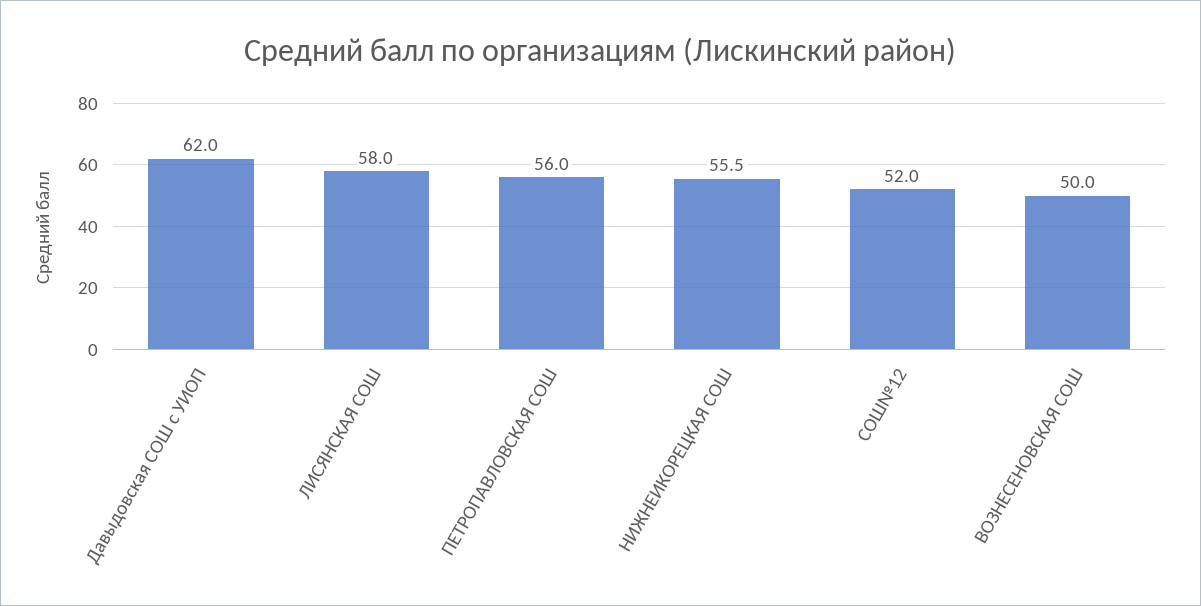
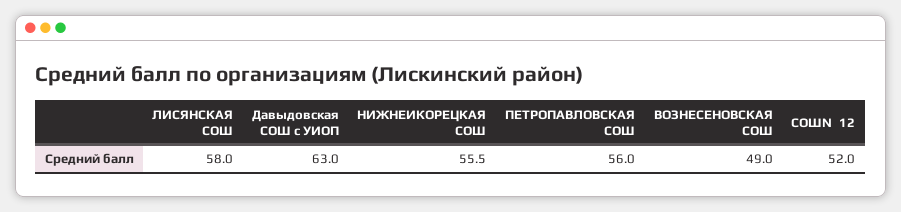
  {
-   "Давыдовская СОШ с УИОП": 62,
+   "Давыдовская СОШ с УИОП": 63,
    "ЛИСЯНСКАЯ СОШ": 58,
    "ПЕТРОПАВЛОВСКАЯ СОШ": 56,
    "НИЖНЕИКОРЕЦКАЯ СОШ": 55.5,
    "СОШ№12": 52,
-   "ВОЗНЕСЕНОВСКАЯ СОШ": 50
+   "ВОЗНЕСЕНОВСКАЯ СОШ": 49
  }

